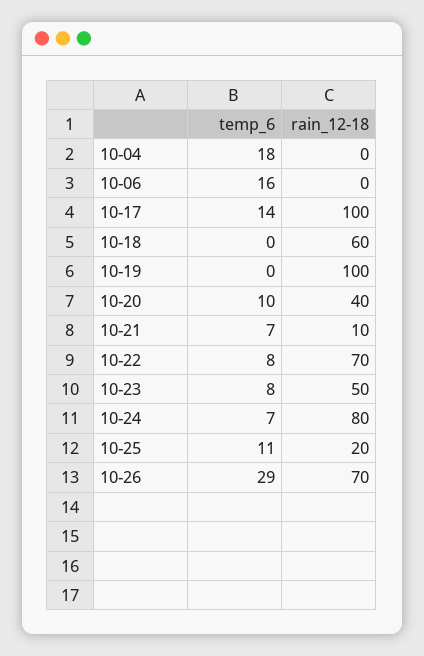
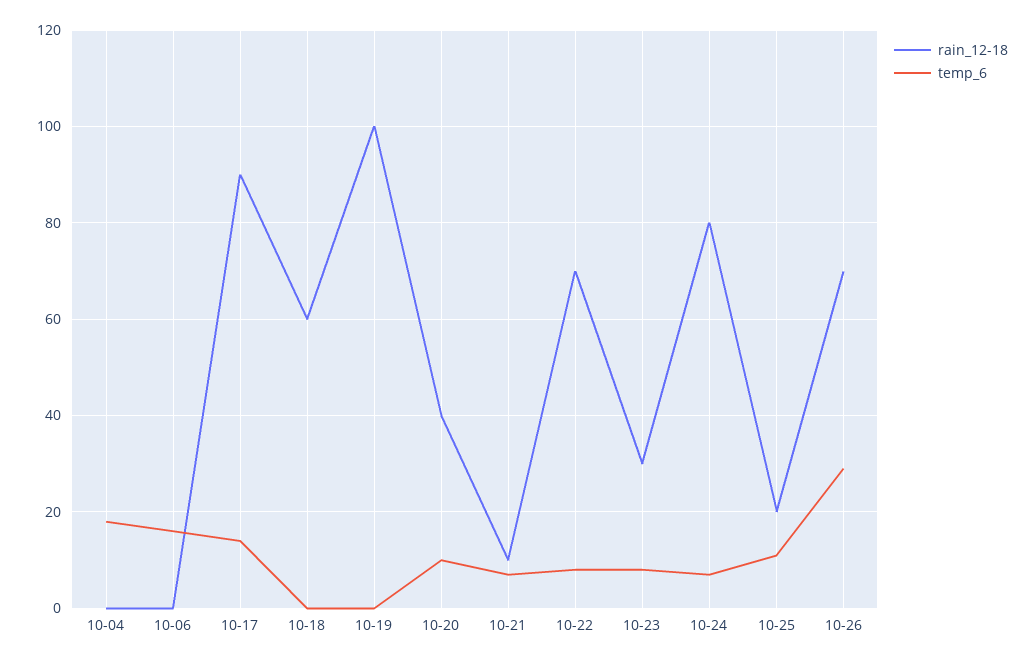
  {
    "temp_6": {
      "10-04": 18,
      "10-06": 16,
      "10-17": 14,
      "10-18": 0,
      "10-19": 0,
      "10-20": 10,
      "10-21": 7,
      "10-22": 8,
      "10-23": 8,
      "10-24": 7,
      "10-25": 11,
      "10-26": 29
    },
    "rain_12-18": {
      "10-04": 0,
      "10-06": 0,
-     "10-17": 100,
+     "10-17": 90,
      "10-18": 60,
      "10-19": 100,
      "10-20": 40,
      "10-21": 10,
      "10-22": 70,
-     "10-23": 50,
+     "10-23": 30,
      "10-24": 80,
      "10-25": 20,
      "10-26": 70
    }
  }

